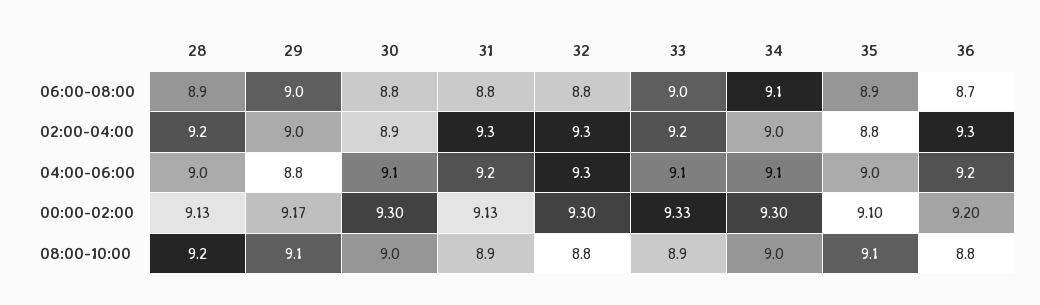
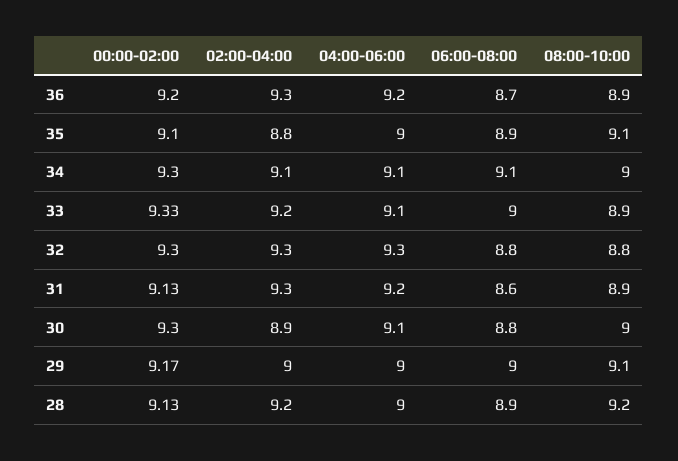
  {
    "28": {
      "06:00-08:00": 8.9,
      "02:00-04:00": 9.2,
      "04:00-06:00": 9,
      "00:00-02:00": 9.13,
      "08:00-10:00": 9.2
    },
    "29": {
      "06:00-08:00": 9,
      "02:00-04:00": 9,
-     "04:00-06:00": 8.8,
+     "04:00-06:00": 9,
      "00:00-02:00": 9.17,
      "08:00-10:00": 9.1
    },
    "30": {
      "06:00-08:00": 8.8,
      "02:00-04:00": 8.9,
      "04:00-06:00": 9.1,
      "00:00-02:00": 9.3,
      "08:00-10:00": 9
    },
    "31": {
-     "06:00-08:00": 8.8,
+     "06:00-08:00": 8.6,
      "02:00-04:00": 9.3,
      "04:00-06:00": 9.2,
      "00:00-02:00": 9.13,
      "08:00-10:00": 8.9
    },
    "32": {
      "06:00-08:00": 8.8,
      "02:00-04:00": 9.3,
      "04:00-06:00": 9.3,
      "00:00-02:00": 9.3,
      "08:00-10:00": 8.8
    },
    "33": {
      "06:00-08:00": 9,
      "02:00-04:00": 9.2,
      "04:00-06:00": 9.1,
      "00:00-02:00": 9.33,
      "08:00-10:00": 8.9
    },
    "34": {
      "06:00-08:00": 9.1,
-     "02:00-04:00": 9,
+     "02:00-04:00": 9.1,
      "04:00-06:00": 9.1,
      "00:00-02:00": 9.3,
      "08:00-10:00": 9
    },
    "35": {
      "06:00-08:00": 8.9,
      "02:00-04:00": 8.8,
      "04:00-06:00": 9,
      "00:00-02:00": 9.1,
      "08:00-10:00": 9.1
    },
    "36": {
      "06:00-08:00": 8.7,
      "02:00-04:00": 9.3,
      "04:00-06:00": 9.2,
      "00:00-02:00": 9.2,
-     "08:00-10:00": 8.8
+     "08:00-10:00": 8.9
    }
  }

